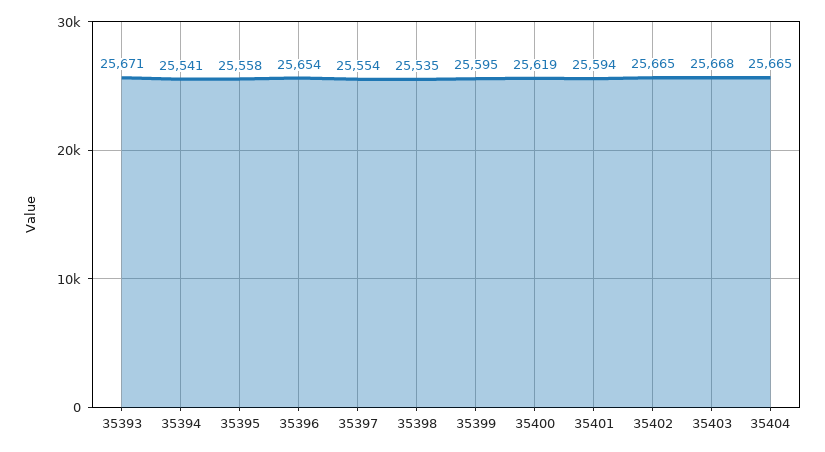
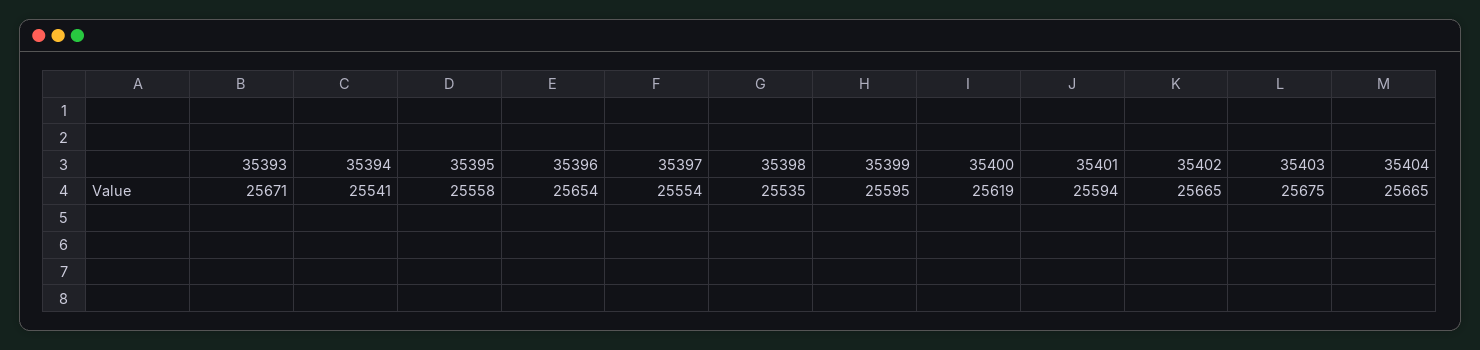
  {
    "35393": 25671,
    "35394": 25541,
    "35395": 25558,
    "35396": 25654,
    "35397": 25554,
    "35398": 25535,
    "35399": 25595,
    "35400": 25619,
    "35401": 25594,
    "35402": 25665,
-   "35403": 25668,
+   "35403": 25675,
    "35404": 25665
  }

